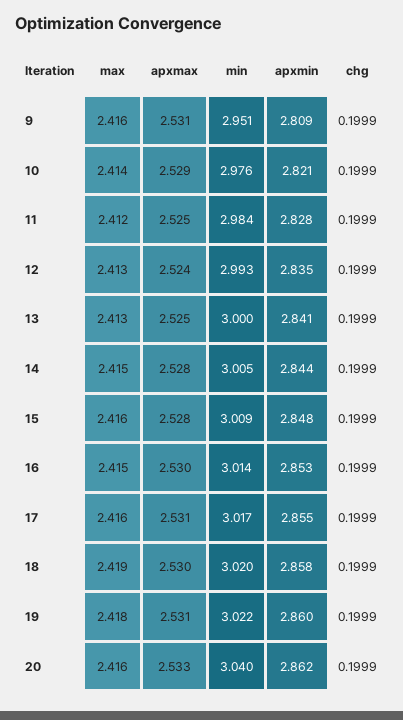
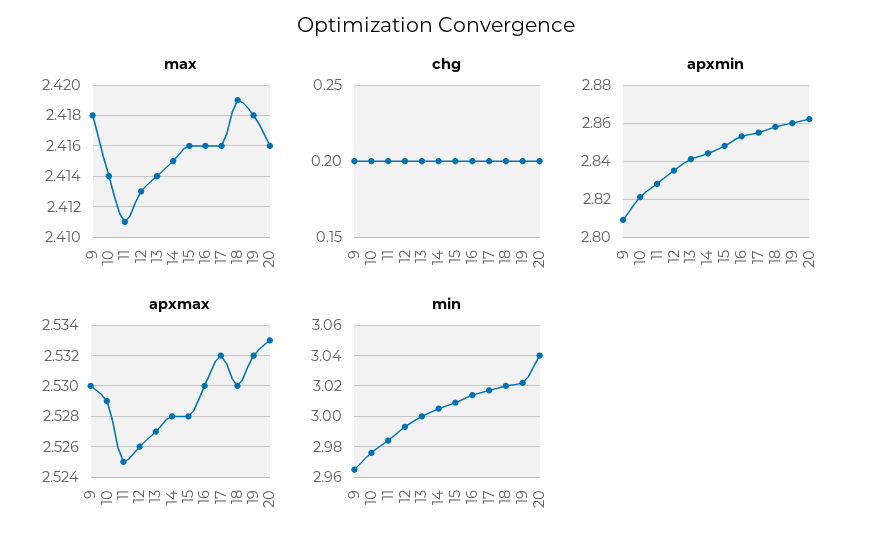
  {
    "max": {
-     "9": 2.416,
+     "9": 2.418,
      "10": 2.414,
-     "11": 2.412,
+     "11": 2.411,
      "12": 2.413,
-     "13": 2.413,
+     "13": 2.414,
      "14": 2.415,
      "15": 2.416,
-     "16": 2.415,
+     "16": 2.416,
      "17": 2.416,
      "18": 2.419,
      "19": 2.418,
      "20": 2.416
    },
    "apxmax": {
-     "9": 2.531,
+     "9": 2.53,
      "10": 2.529,
      "11": 2.525,
-     "12": 2.524,
+     "12": 2.526,
-     "13": 2.525,
+     "13": 2.527,
      "14": 2.528,
      "15": 2.528,
      "16": 2.53,
-     "17": 2.531,
+     "17": 2.532,
      "18": 2.53,
-     "19": 2.531,
+     "19": 2.532,
      "20": 2.533
    },
    "min": {
-     "9": 2.951,
+     "9": 2.965,
      "10": 2.976,
      "11": 2.984,
      "12": 2.993,
      "13": 3,
      "14": 3.005,
      "15": 3.009,
      "16": 3.014,
      "17": 3.017,
      "18": 3.02,
      "19": 3.022,
      "20": 3.04
    },
    "apxmin": {
      "9": 2.809,
      "10": 2.821,
      "11": 2.828,
      "12": 2.835,
      "13": 2.841,
      "14": 2.844,
      "15": 2.848,
      "16": 2.853,
      "17": 2.855,
      "18": 2.858,
      "19": 2.86,
      "20": 2.862
    },
    "chg": {
      "9": 0.1999,
      "10": 0.1999,
      "11": 0.1999,
      "12": 0.1999,
      "13": 0.1999,
      "14": 0.1999,
      "15": 0.1999,
      "16": 0.1999,
      "17": 0.1999,
      "18": 0.1999,
      "19": 0.1999,
      "20": 0.1999
    }
  }

